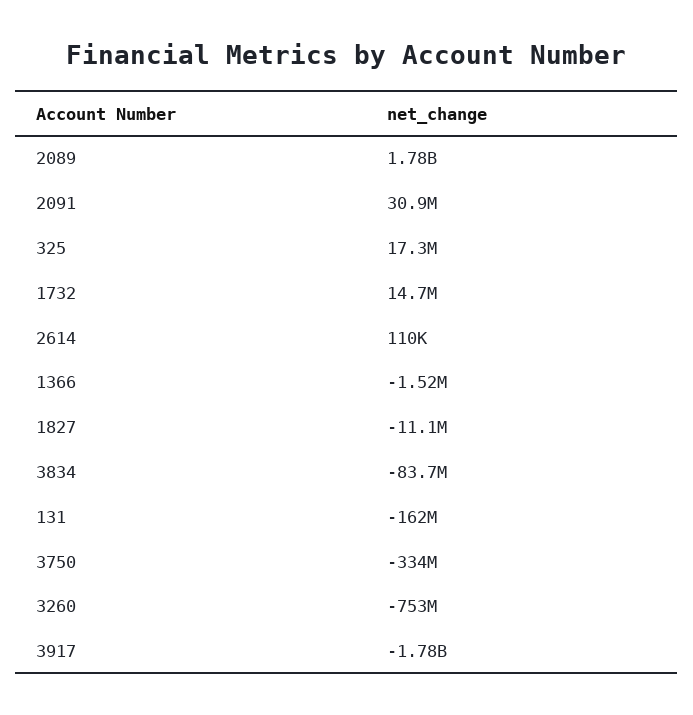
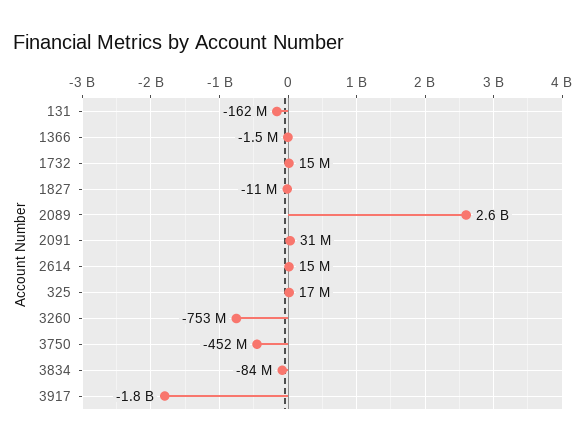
  {
-   "2089": 1780000000,
+   "2089": 2600000000,
    "2091": 30900000,
    "325": 17300000,
    "1732": 14700000,
-   "2614": 110000,
+   "2614": 15000000,
    "1366": -1520000,
    "1827": -11100000,
    "3834": -83700000,
    "131": -162000000,
-   "3750": -334000000,
+   "3750": -452000000,
    "3260": -753000000,
    "3917": -1780000000
  }

